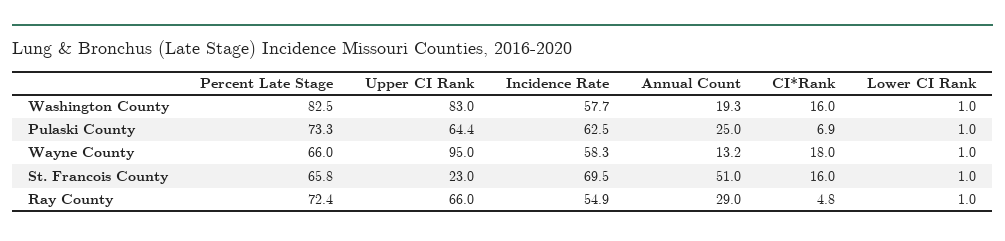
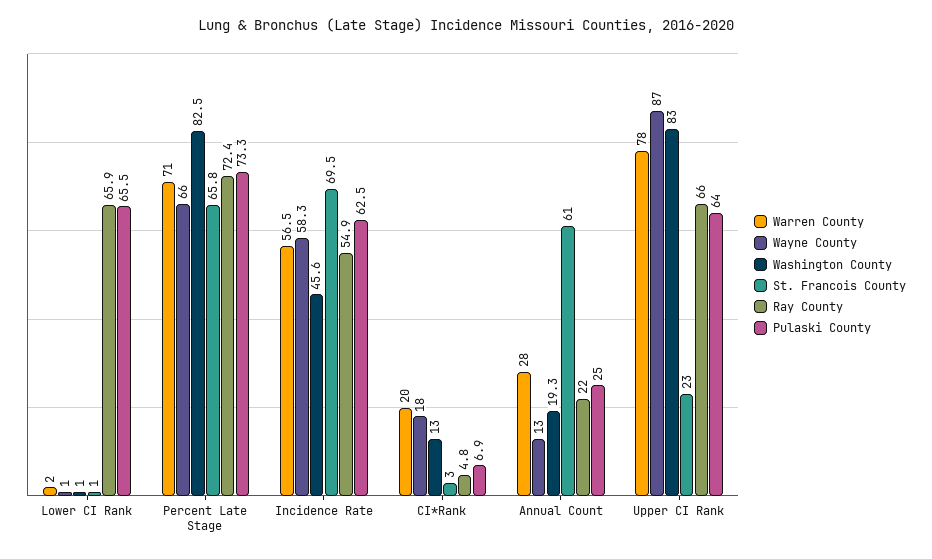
  {
    "Washington County": {
      "Percent Late Stage": 82.5,
      "Upper CI Rank": 83,
-     "Incidence Rate": 57.7,
+     "Incidence Rate": 45.6,
      "Annual Count": 19.3,
-     "CI*Rank": 16,
+     "CI*Rank": 13,
      "Lower CI Rank": 1
    },
    "Pulaski County": {
      "Percent Late Stage": 73.3,
-     "Upper CI Rank": 64.4,
+     "Upper CI Rank": 64,
      "Incidence Rate": 62.5,
      "Annual Count": 25,
      "CI*Rank": 6.9,
-     "Lower CI Rank": 1
+     "Lower CI Rank": 65.5
    },
    "Wayne County": {
      "Percent Late Stage": 66,
-     "Upper CI Rank": 95,
+     "Upper CI Rank": 87,
      "Incidence Rate": 58.3,
-     "Annual Count": 13.2,
+     "Annual Count": 13,
      "CI*Rank": 18,
      "Lower CI Rank": 1
    },
    "St. Francois County": {
      "Percent Late Stage": 65.8,
      "Upper CI Rank": 23,
      "Incidence Rate": 69.5,
-     "Annual Count": 51,
+     "Annual Count": 61,
-     "CI*Rank": 16,
+     "CI*Rank": 3,
      "Lower CI Rank": 1
    },
    "Ray County": {
      "Percent Late Stage": 72.4,
      "Upper CI Rank": 66,
      "Incidence Rate": 54.9,
-     "Annual Count": 29,
+     "Annual Count": 22,
      "CI*Rank": 4.8,
-     "Lower CI Rank": 1
+     "Lower CI Rank": 65.9
-   }
+   },
+   "Warren County": {
+     "Lower CI Rank": 2,
+     "Percent Late Stage": 71,
+     "Incidence Rate": 56.5,
+     "CI*Rank": 20,
+     "Annual Count": 28,
+     "Upper CI Rank": 78
+   }
  }

